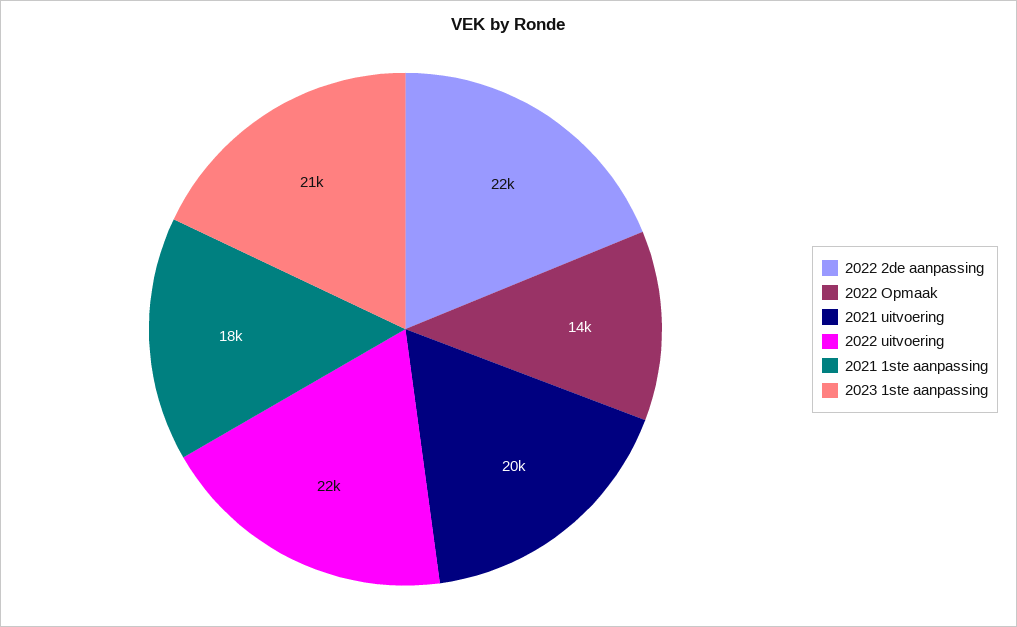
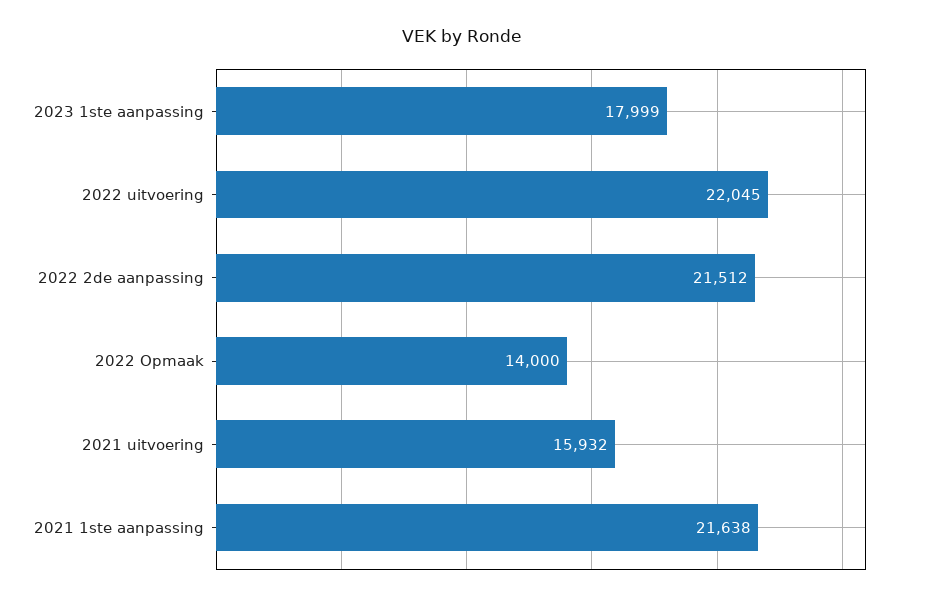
  {
    "2022 2de aanpassing": 21512,
    "2022 Opmaak": 14000,
-   "2021 uitvoering": 20000,
+   "2021 uitvoering": 15932,
    "2022 uitvoering": 22045,
-   "2021 1ste aanpassing": 18000,
+   "2021 1ste aanpassing": 21638,
-   "2023 1ste aanpassing": 21000
+   "2023 1ste aanpassing": 17999
  }

